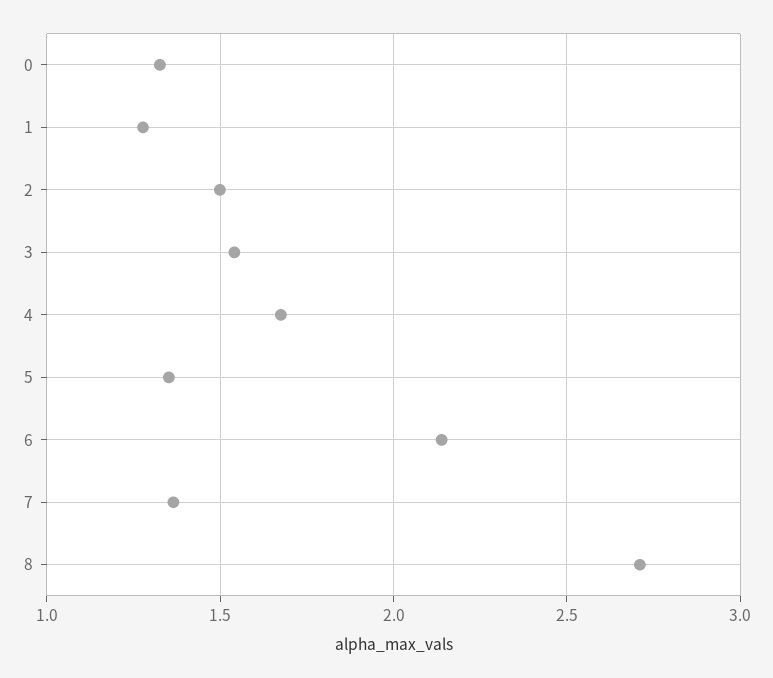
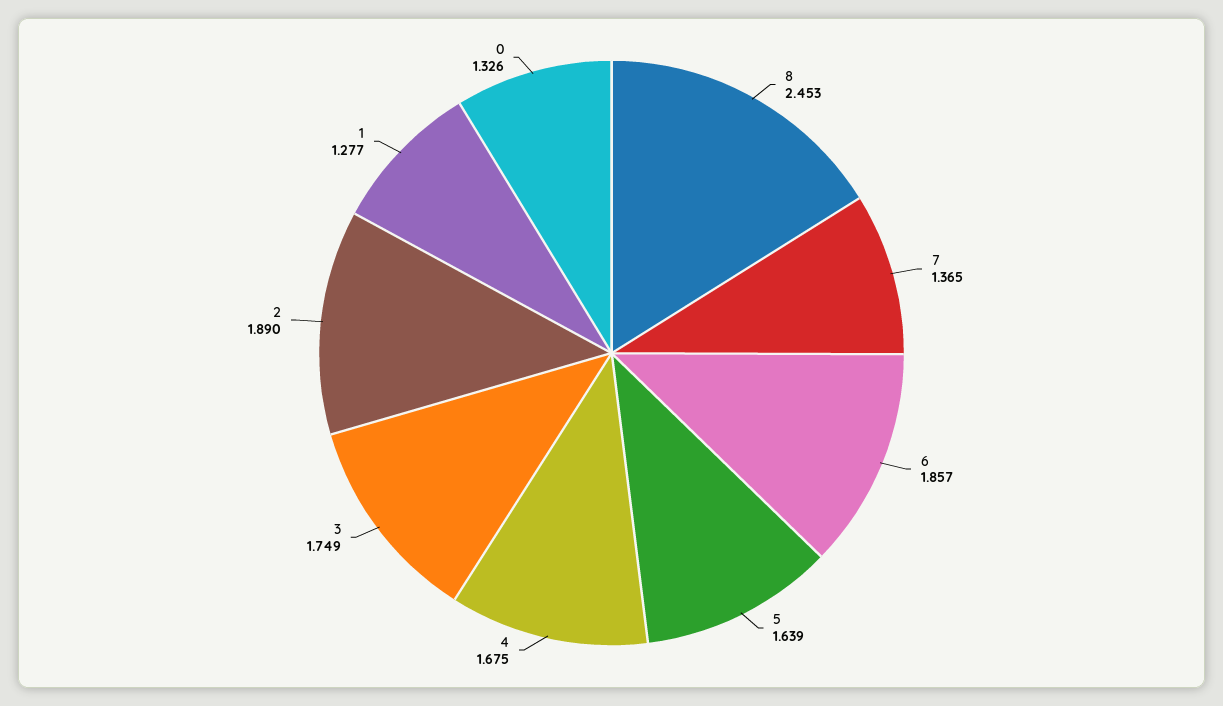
  {
    "0": 1.326,
    "1": 1.277,
-   "2": 1.5,
+   "2": 1.89,
-   "3": 1.55,
+   "3": 1.749,
    "4": 1.675,
-   "5": 1.35,
+   "5": 1.639,
-   "6": 2.15,
+   "6": 1.857,
    "7": 1.365,
-   "8": 2.7
+   "8": 2.453
  }

